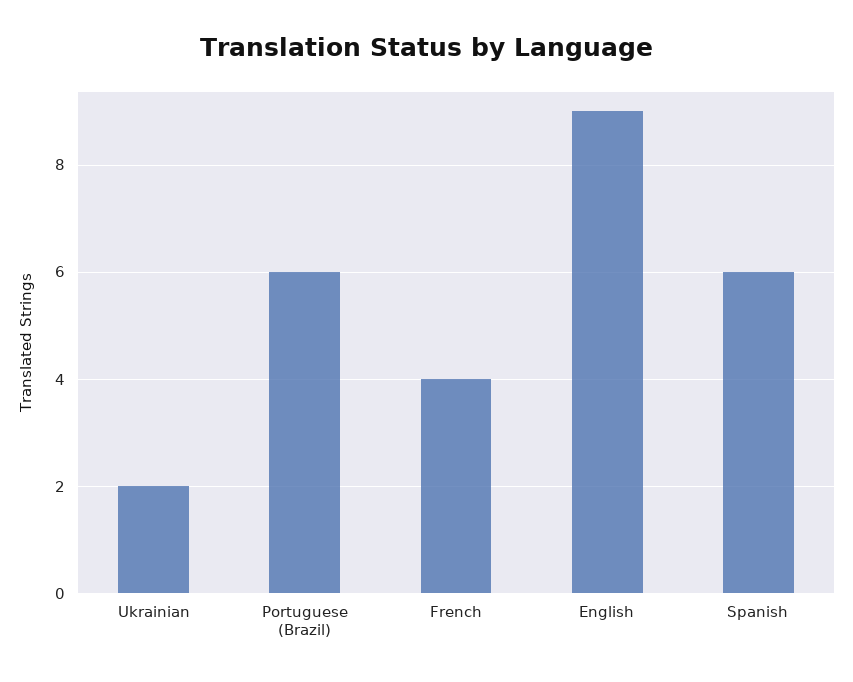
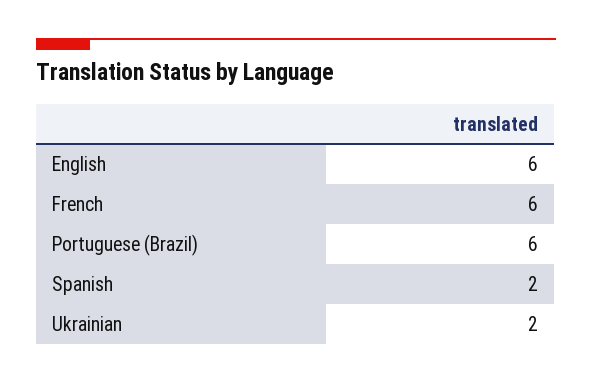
  {
    "Ukrainian": 2,
    "Portuguese (Brazil)": 6,
-   "French": 4,
+   "French": 6,
-   "English": 9,
+   "English": 6,
-   "Spanish": 6
+   "Spanish": 2
  }

